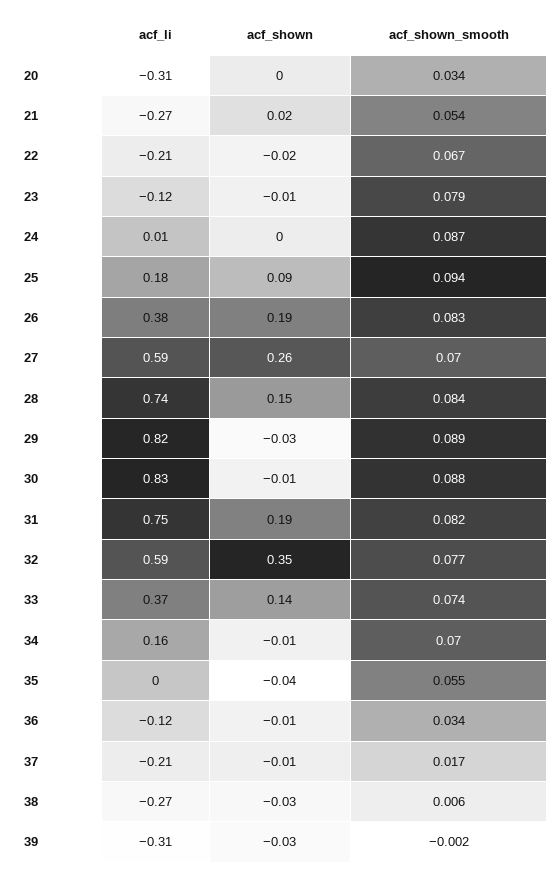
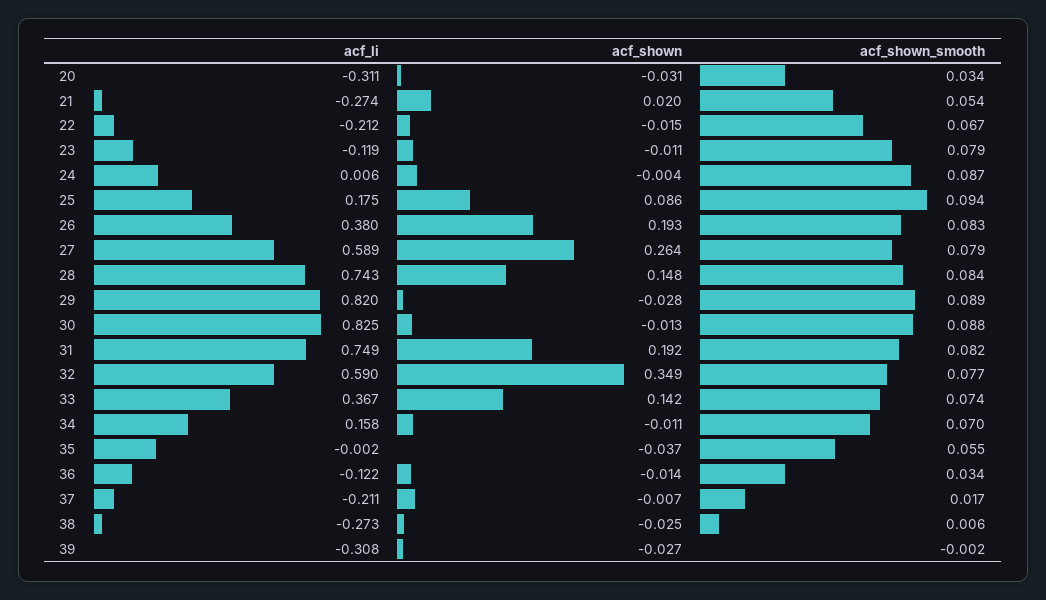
  {
    "acf_li": {
      "20": -0.311,
      "21": -0.274,
      "22": -0.212,
      "23": -0.119,
      "24": 0.006,
      "25": 0.175,
      "26": 0.38,
      "27": 0.589,
      "28": 0.743,
      "29": 0.82,
      "30": 0.825,
      "31": 0.749,
      "32": 0.59,
      "33": 0.367,
      "34": 0.158,
      "35": -0.002,
      "36": -0.122,
      "37": -0.211,
      "38": -0.273,
      "39": -0.308
    },
    "acf_shown": {
-     "20": 0,
+     "20": -0.031,
      "21": 0.02,
      "22": -0.015,
      "23": -0.011,
      "24": -0.004,
      "25": 0.086,
      "26": 0.193,
      "27": 0.264,
      "28": 0.148,
      "29": -0.028,
      "30": -0.013,
      "31": 0.192,
      "32": 0.349,
      "33": 0.142,
      "34": -0.011,
      "35": -0.037,
      "36": -0.014,
      "37": -0.007,
      "38": -0.025,
      "39": -0.027
    },
    "acf_shown_smooth": {
      "20": 0.034,
      "21": 0.054,
      "22": 0.067,
      "23": 0.079,
      "24": 0.087,
      "25": 0.094,
      "26": 0.083,
-     "27": 0.07,
+     "27": 0.079,
      "28": 0.084,
      "29": 0.089,
      "30": 0.088,
      "31": 0.082,
      "32": 0.077,
      "33": 0.074,
      "34": 0.07,
      "35": 0.055,
      "36": 0.034,
      "37": 0.017,
      "38": 0.006,
      "39": -0.002
    }
  }

